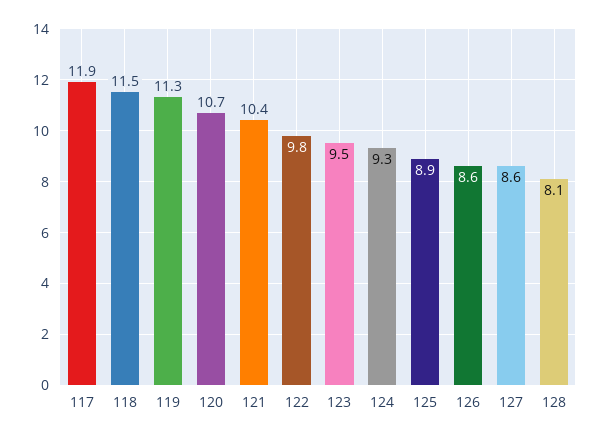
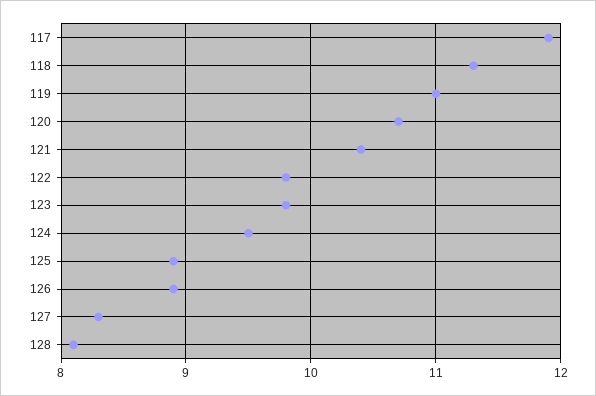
  {
    "117": 11.9,
-   "118": 11.5,
+   "118": 11.3,
-   "119": 11.3,
+   "119": 11,
    "120": 10.7,
    "121": 10.4,
    "122": 9.8,
-   "123": 9.5,
+   "123": 9.8,
-   "124": 9.3,
+   "124": 9.5,
    "125": 8.9,
-   "126": 8.6,
+   "126": 8.9,
-   "127": 8.6,
+   "127": 8.3,
    "128": 8.1
  }

